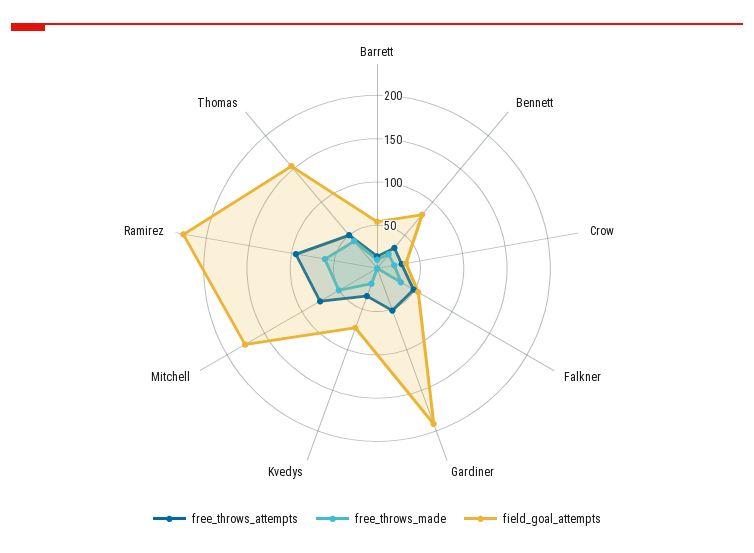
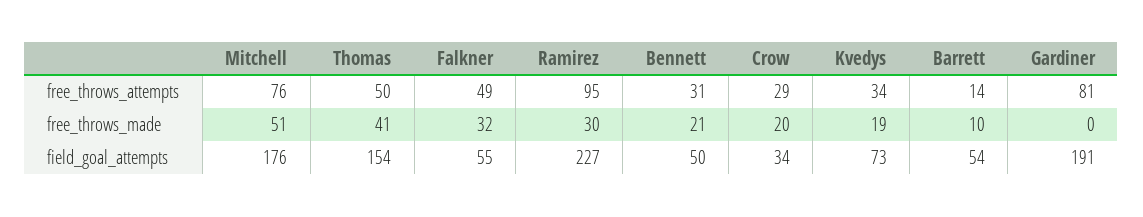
  {
    "free_throws_attempts": {
      "Barrett": 14,
      "Bennett": 31,
      "Crow": 29,
      "Falkner": 49,
-     "Gardiner": 50,
+     "Gardiner": 81,
      "Kvedys": 34,
      "Mitchell": 76,
      "Ramirez": 95,
      "Thomas": 50
    },
    "free_throws_made": {
      "Barrett": 10,
      "Bennett": 21,
      "Crow": 20,
      "Falkner": 32,
      "Gardiner": 0,
      "Kvedys": 19,
      "Mitchell": 51,
-     "Ramirez": 60,
+     "Ramirez": 30,
      "Thomas": 41
    },
    "field_goal_attempts": {
      "Barrett": 54,
-     "Bennett": 80,
+     "Bennett": 50,
      "Crow": 34,
      "Falkner": 55,
      "Gardiner": 191,
      "Kvedys": 73,
      "Mitchell": 176,
      "Ramirez": 227,
      "Thomas": 154
    }
  }

